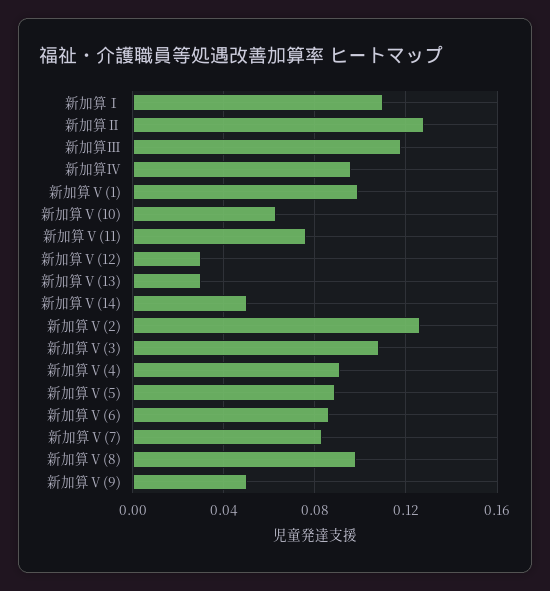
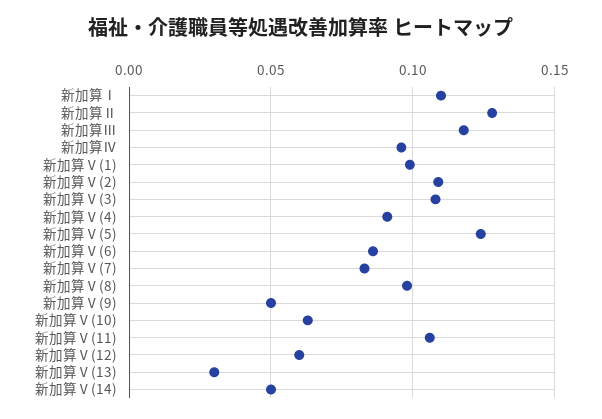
  {
    "新加算Ⅰ": 0.11,
    "新加算Ⅱ": 0.13,
    "新加算Ⅲ": 0.12,
    "新加算Ⅳ": 0.095,
    "新加算Ⅴ(1)": 0.1,
    "新加算Ⅴ(10)": 0.065,
-   "新加算Ⅴ(11)": 0.075,
+   "新加算Ⅴ(11)": 0.105,
-   "新加算Ⅴ(12)": 0.03,
+   "新加算Ⅴ(12)": 0.06,
    "新加算Ⅴ(13)": 0.03,
    "新加算Ⅴ(14)": 0.05,
-   "新加算Ⅴ(2)": 0.125,
+   "新加算Ⅴ(2)": 0.11,
    "新加算Ⅴ(3)": 0.11,
    "新加算Ⅴ(4)": 0.09,
-   "新加算Ⅴ(5)": 0.09,
+   "新加算Ⅴ(5)": 0.125,
    "新加算Ⅴ(6)": 0.085,
    "新加算Ⅴ(7)": 0.085,
    "新加算Ⅴ(8)": 0.1,
    "新加算Ⅴ(9)": 0.05
  }

